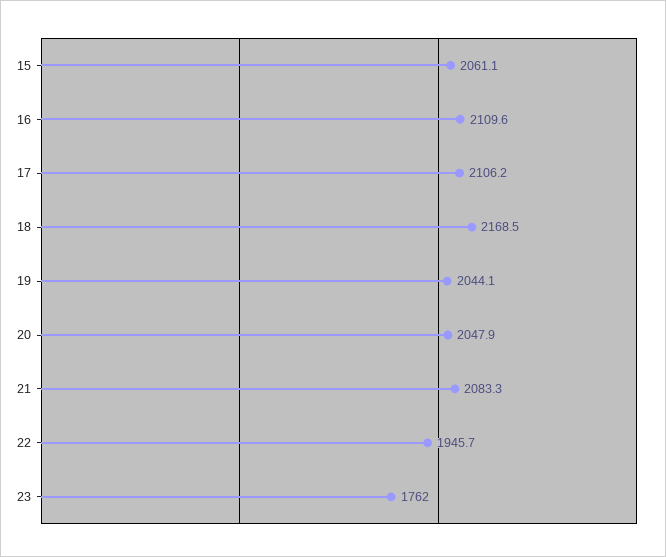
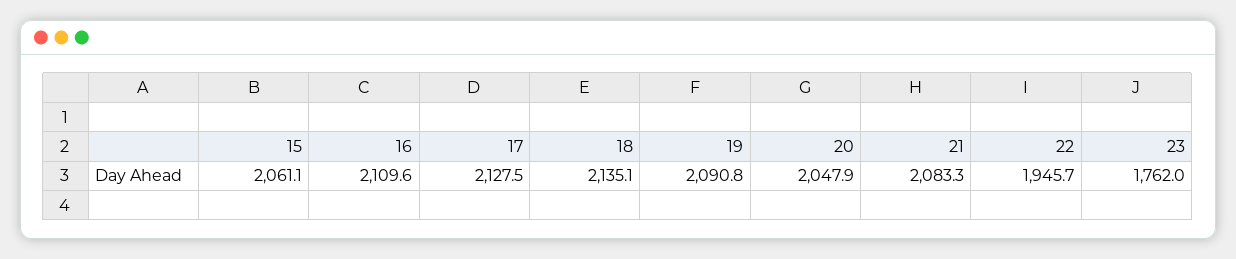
  {
    "15": 2061.1,
    "16": 2109.6,
-   "17": 2106.2,
+   "17": 2127.5,
-   "18": 2168.5,
+   "18": 2135.1,
-   "19": 2044.1,
+   "19": 2090.8,
    "20": 2047.9,
    "21": 2083.3,
    "22": 1945.7,
    "23": 1762
  }

